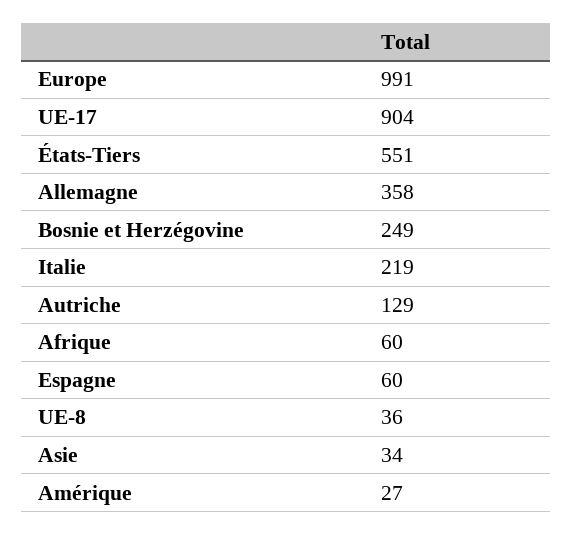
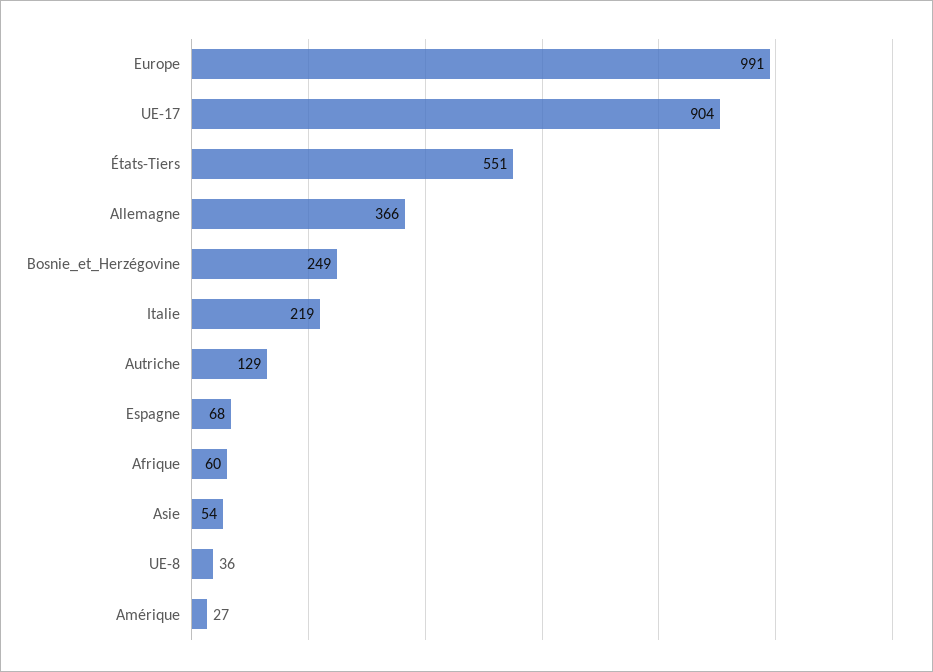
  {
    "Europe": 991,
    "UE-17": 904,
    "États-Tiers": 551,
-   "Allemagne": 358,
+   "Allemagne": 366,
    "Bosnie et Herzégovine": 249,
    "Italie": 219,
    "Autriche": 129,
    "Afrique": 60,
-   "Espagne": 60,
+   "Espagne": 68,
    "UE-8": 36,
-   "Asie": 34,
+   "Asie": 54,
    "Amérique": 27
  }

